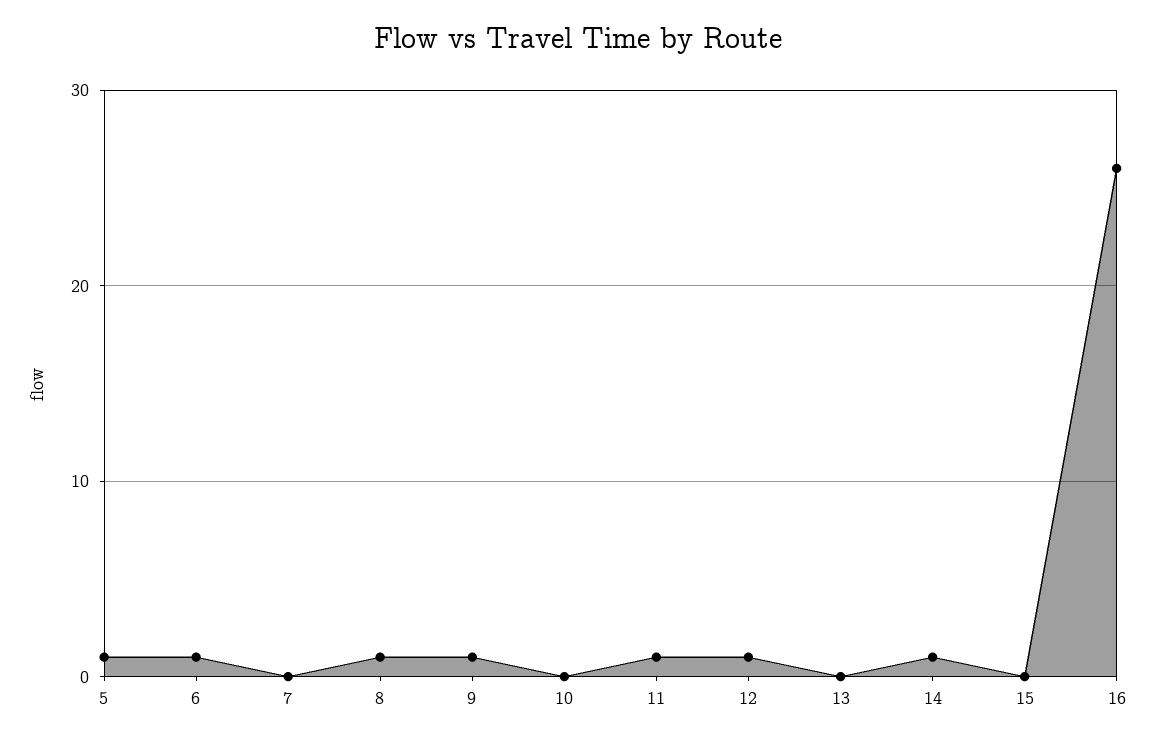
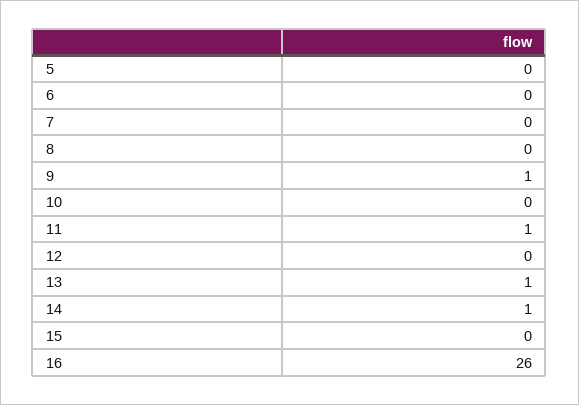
  {
-   "5": 1,
+   "5": 0,
-   "6": 1,
+   "6": 0,
    "7": 0,
-   "8": 1,
+   "8": 0,
    "9": 1,
    "10": 0,
    "11": 1,
-   "12": 1,
+   "12": 0,
-   "13": 0,
+   "13": 1,
    "14": 1,
    "15": 0,
    "16": 26
  }

